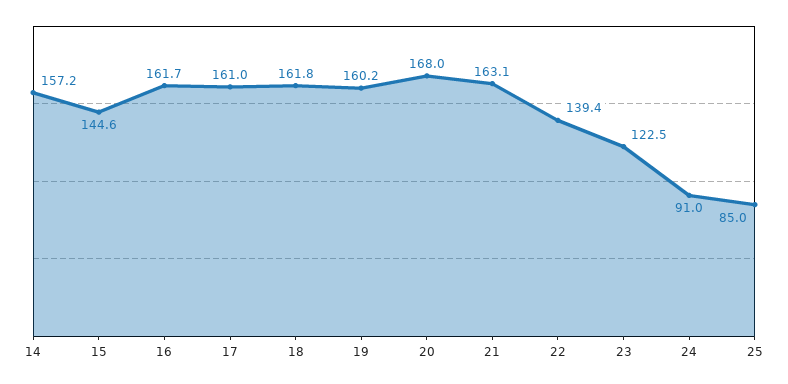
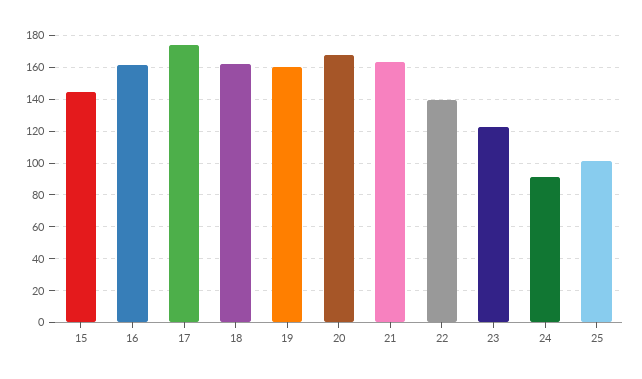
  {
-   "14": 157.2,
    "15": 144.6,
    "16": 161.7,
-   "17": 161,
+   "17": 175,
    "18": 161.8,
    "19": 160.2,
    "20": 168,
    "21": 163.1,
    "22": 139.4,
    "23": 122.5,
    "24": 91,
-   "25": 85
+   "25": 100
  }

